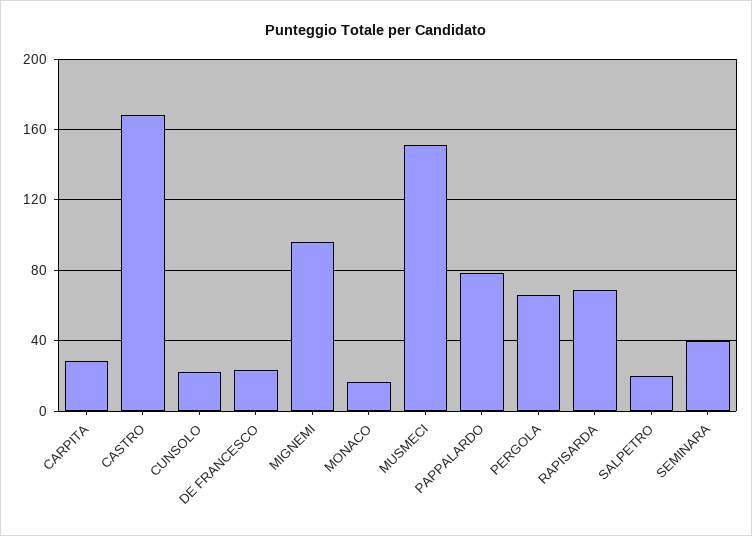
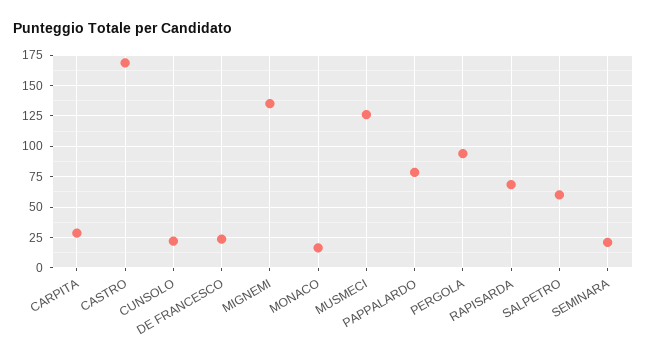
  {
    "CARPITA": 30,
    "CASTRO": 170,
    "CUNSOLO": 20,
    "DE FRANCESCO": 25,
-   "MIGNEMI": 95,
+   "MIGNEMI": 135,
    "MONACO": 15,
-   "MUSMECI": 150,
+   "MUSMECI": 125,
    "PAPPALARDO": 80,
-   "PERGOLA": 65,
+   "PERGOLA": 95,
    "RAPISARDA": 70,
-   "SALPETRO": 20,
+   "SALPETRO": 60,
-   "SEMINARA": 40
+   "SEMINARA": 20
  }

